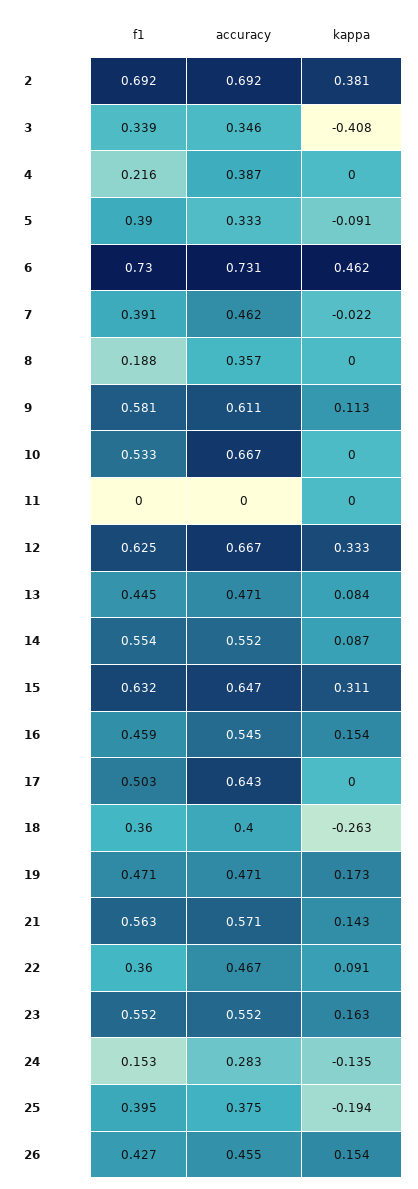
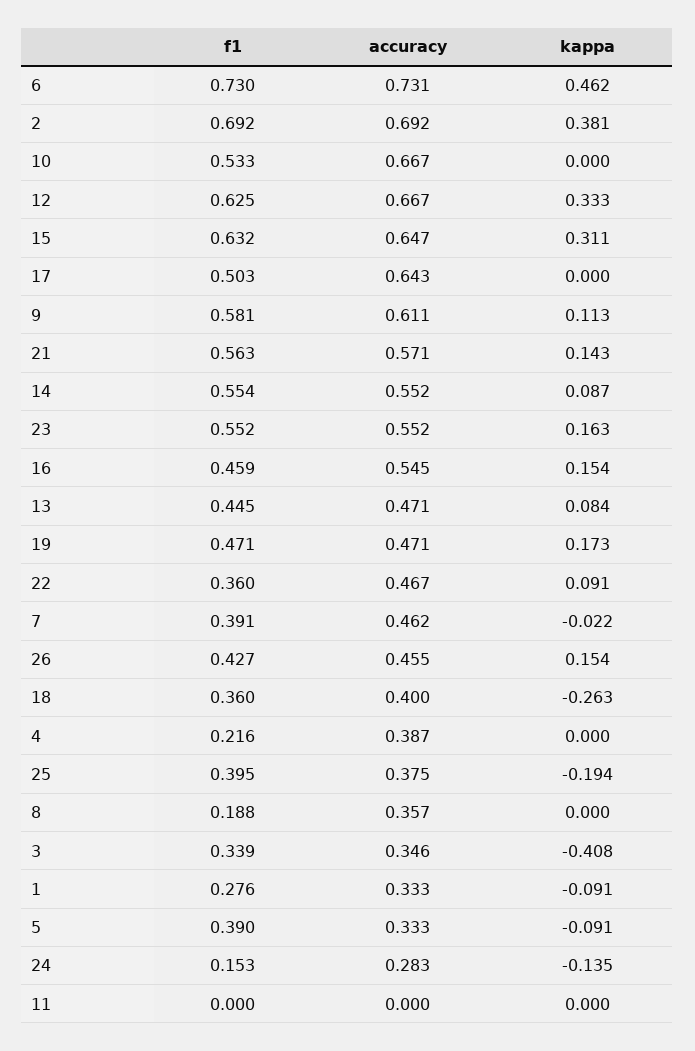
  {
    "f1": {
      "2": 0.692,
      "3": 0.339,
      "4": 0.216,
      "5": 0.39,
      "6": 0.73,
      "7": 0.391,
      "8": 0.188,
      "9": 0.581,
      "10": 0.533,
      "11": 0,
      "12": 0.625,
      "13": 0.445,
      "14": 0.554,
      "15": 0.632,
      "16": 0.459,
      "17": 0.503,
      "18": 0.36,
      "19": 0.471,
      "21": 0.563,
      "22": 0.36,
      "23": 0.552,
      "24": 0.153,
      "25": 0.395,
-     "26": 0.427
+     "26": 0.427,
+     "1": 0.276
    },
    "accuracy": {
      "2": 0.692,
      "3": 0.346,
      "4": 0.387,
      "5": 0.333,
      "6": 0.731,
      "7": 0.462,
      "8": 0.357,
      "9": 0.611,
      "10": 0.667,
      "11": 0,
      "12": 0.667,
      "13": 0.471,
      "14": 0.552,
      "15": 0.647,
      "16": 0.545,
      "17": 0.643,
      "18": 0.4,
      "19": 0.471,
      "21": 0.571,
      "22": 0.467,
      "23": 0.552,
      "24": 0.283,
      "25": 0.375,
-     "26": 0.455
+     "26": 0.455,
+     "1": 0.333
    },
    "kappa": {
      "2": 0.381,
      "3": -0.408,
      "4": 0,
      "5": -0.091,
      "6": 0.462,
      "7": -0.022,
      "8": 0,
      "9": 0.113,
      "10": 0,
      "11": 0,
      "12": 0.333,
      "13": 0.084,
      "14": 0.087,
      "15": 0.311,
      "16": 0.154,
      "17": 0,
      "18": -0.263,
      "19": 0.173,
      "21": 0.143,
      "22": 0.091,
      "23": 0.163,
      "24": -0.135,
      "25": -0.194,
-     "26": 0.154
+     "26": 0.154,
+     "1": -0.091
    }
  }

